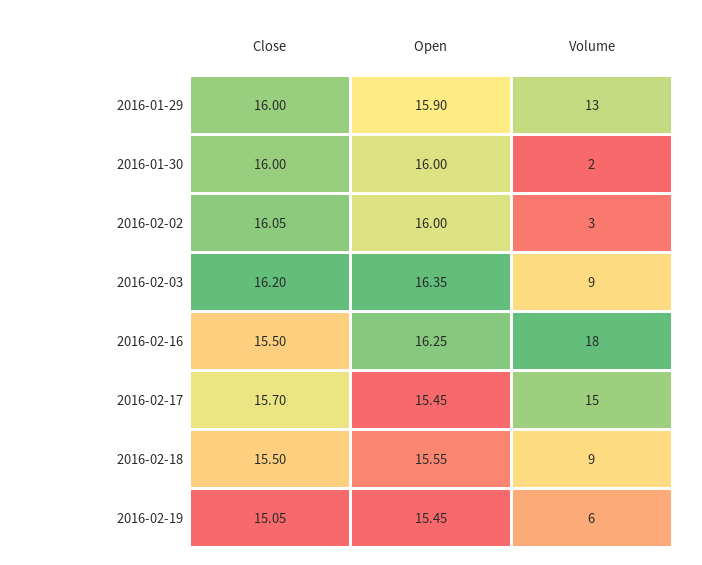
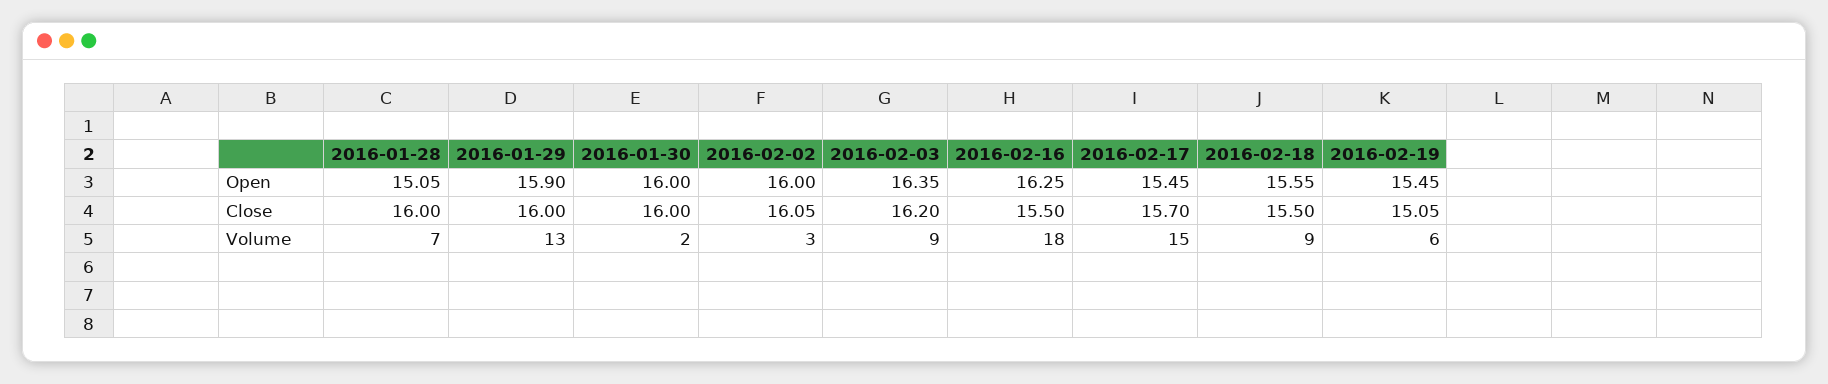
  {
    "Close": {
      "2016-01-29": 16,
      "2016-01-30": 16,
      "2016-02-02": 16.05,
      "2016-02-03": 16.2,
      "2016-02-16": 15.5,
      "2016-02-17": 15.7,
      "2016-02-18": 15.5,
-     "2016-02-19": 15.05
+     "2016-02-19": 15.05,
+     "2016-01-28": 16
    },
    "Open": {
      "2016-01-29": 15.9,
      "2016-01-30": 16,
      "2016-02-02": 16,
      "2016-02-03": 16.35,
      "2016-02-16": 16.25,
      "2016-02-17": 15.45,
      "2016-02-18": 15.55,
-     "2016-02-19": 15.45
+     "2016-02-19": 15.45,
+     "2016-01-28": 15.05
    },
    "Volume": {
      "2016-01-29": 13,
      "2016-01-30": 2,
      "2016-02-02": 3,
      "2016-02-03": 9,
      "2016-02-16": 18,
      "2016-02-17": 15,
      "2016-02-18": 9,
-     "2016-02-19": 6
+     "2016-02-19": 6,
+     "2016-01-28": 7
    }
  }

